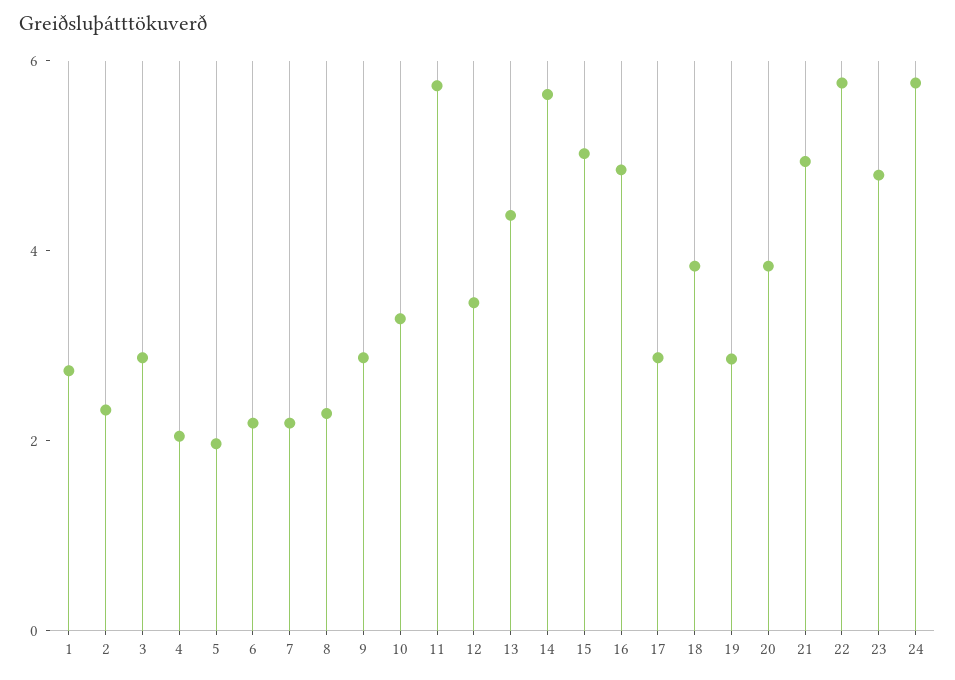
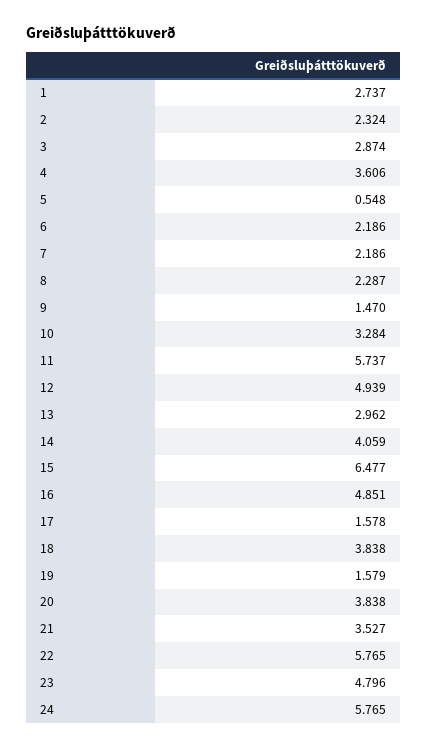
  {
    "1": 2.737,
    "2": 2.324,
    "3": 2.874,
-   "4": 2,
+   "4": 3.606,
-   "5": 2,
+   "5": 0.548,
    "6": 2.186,
    "7": 2.186,
    "8": 2.287,
-   "9": 3,
+   "9": 1.47,
    "10": 3.284,
    "11": 5.737,
-   "12": 3.5,
+   "12": 4.939,
-   "13": 4.5,
+   "13": 2.962,
-   "14": 5.5,
+   "14": 4.059,
-   "15": 5,
+   "15": 6.477,
    "16": 4.851,
-   "17": 3,
+   "17": 1.578,
    "18": 3.838,
-   "19": 3,
+   "19": 1.579,
    "20": 3.838,
-   "21": 5,
+   "21": 3.527,
    "22": 5.765,
    "23": 4.796,
    "24": 5.765
  }

